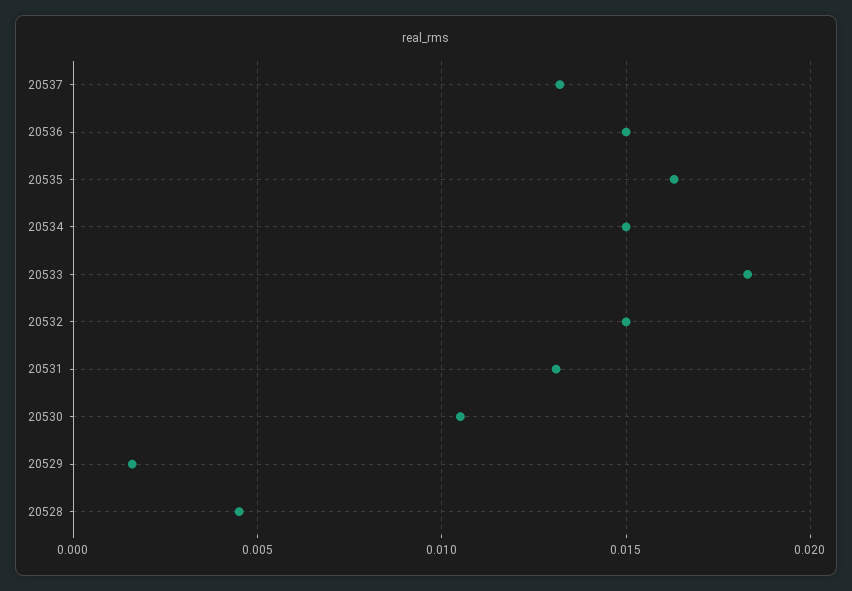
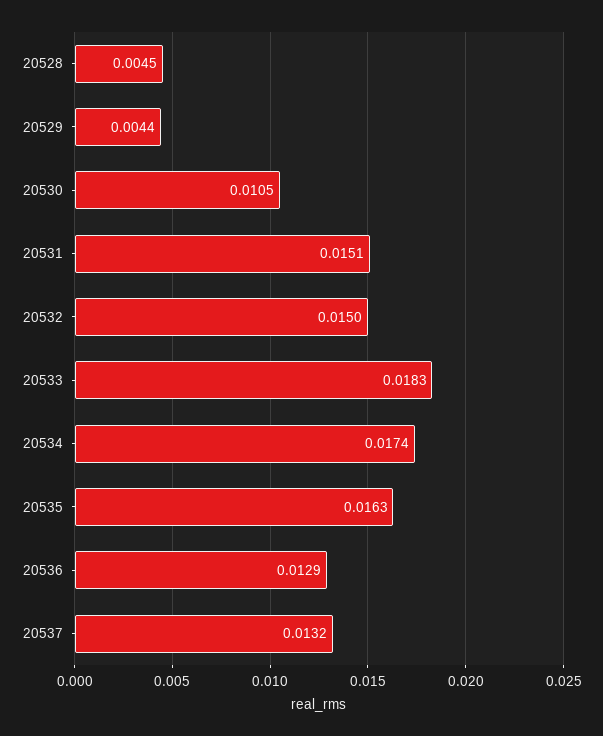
  {
    "20537": 0.0132,
-   "20536": 0.015,
+   "20536": 0.0129,
    "20535": 0.0163,
-   "20534": 0.015,
+   "20534": 0.0174,
    "20533": 0.0183,
    "20532": 0.015,
-   "20531": 0.013,
+   "20531": 0.0151,
    "20530": 0.0105,
-   "20529": 0.0015,
+   "20529": 0.0044,
    "20528": 0.0045
  }

